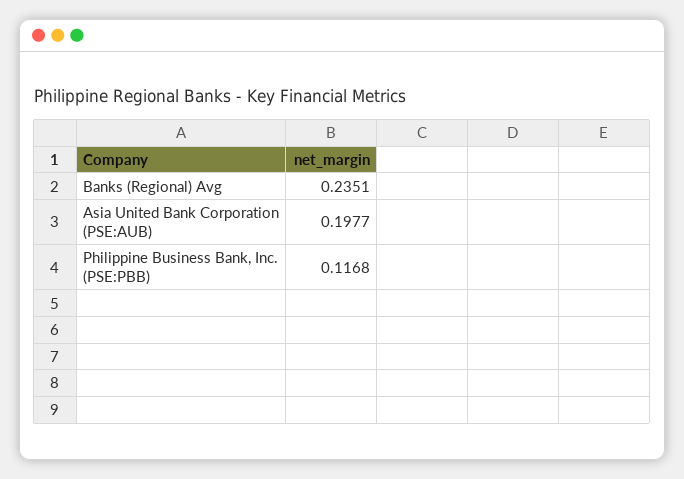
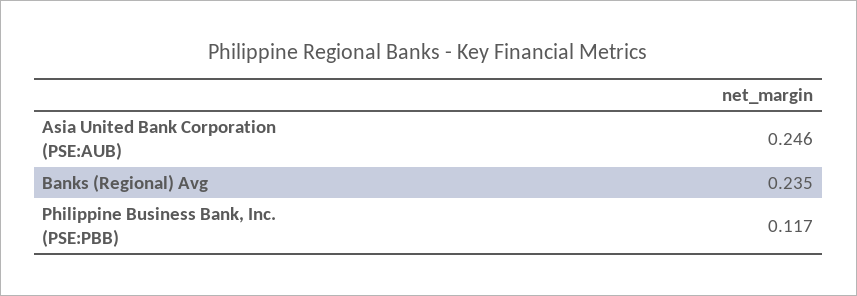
  {
    "Banks (Regional) Avg": 0.2351,
-   "Asia United Bank Corporation (PSE:AUB)": 0.1977,
+   "Asia United Bank Corporation (PSE:AUB)": 0.246,
    "Philippine Business Bank, Inc. (PSE:PBB)": 0.1168
  }

